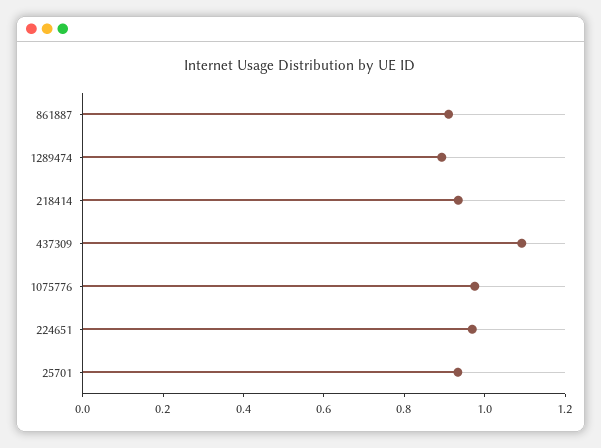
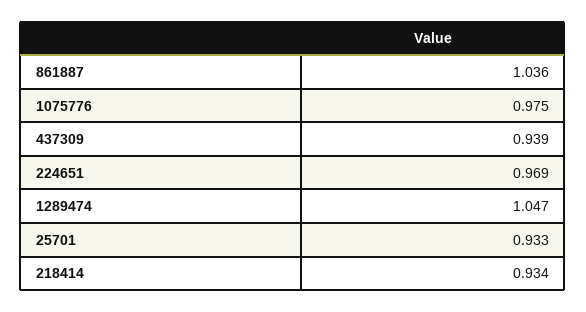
  {
-   "861887": 0.9,
+   "861887": 1.036,
-   "1289474": 0.9,
+   "1289474": 1.047,
    "218414": 0.934,
-   "437309": 1.1,
+   "437309": 0.939,
    "1075776": 0.975,
    "224651": 0.969,
    "25701": 0.933
  }

